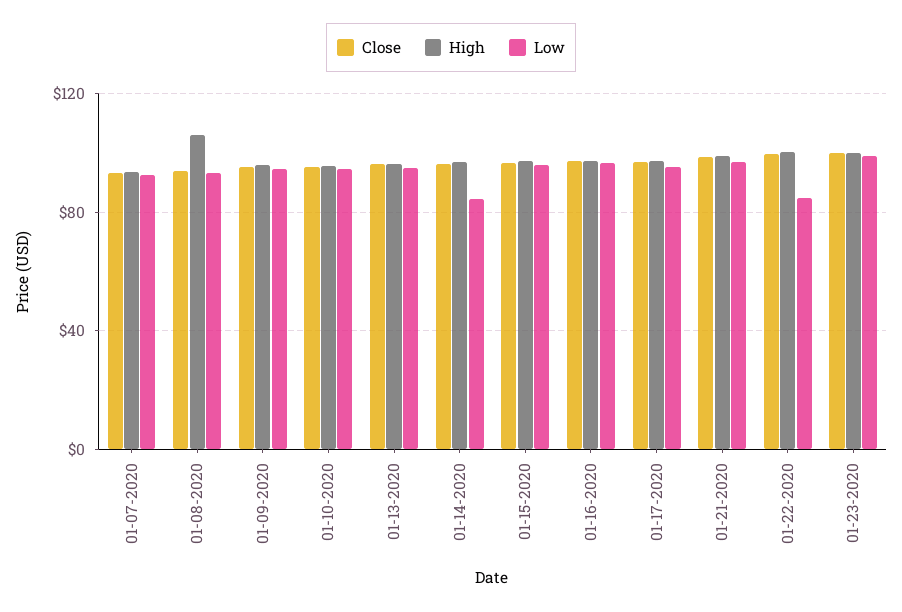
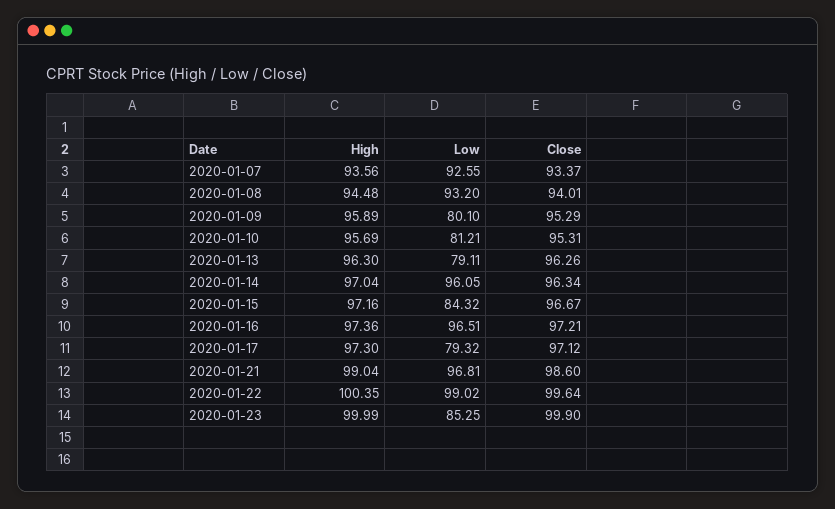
  {
    "Close": {
      "01-07-2020": 93.37,
      "01-08-2020": 94.01,
      "01-09-2020": 95.29,
      "01-10-2020": 95.31,
      "01-13-2020": 96.26,
      "01-14-2020": 96.34,
      "01-15-2020": 96.67,
      "01-16-2020": 97.21,
      "01-17-2020": 97.12,
      "01-21-2020": 98.6,
      "01-22-2020": 99.64,
      "01-23-2020": 99.9
    },
    "High": {
      "01-07-2020": 93.56,
-     "01-08-2020": 105,
+     "01-08-2020": 94.48,
      "01-09-2020": 95.89,
      "01-10-2020": 95.69,
      "01-13-2020": 96.3,
      "01-14-2020": 97.04,
      "01-15-2020": 97.16,
      "01-16-2020": 97.36,
      "01-17-2020": 97.3,
      "01-21-2020": 99.04,
      "01-22-2020": 100.35,
      "01-23-2020": 99.99
    },
    "Low": {
      "01-07-2020": 92.55,
      "01-08-2020": 93.2,
-     "01-09-2020": 95,
+     "01-09-2020": 80.1,
-     "01-10-2020": 95,
+     "01-10-2020": 81.21,
-     "01-13-2020": 95,
+     "01-13-2020": 79.11,
-     "01-14-2020": 85,
+     "01-14-2020": 96.05,
-     "01-15-2020": 95,
+     "01-15-2020": 84.32,
      "01-16-2020": 96.51,
-     "01-17-2020": 95,
+     "01-17-2020": 79.32,
      "01-21-2020": 96.81,
-     "01-22-2020": 85,
+     "01-22-2020": 99.02,
-     "01-23-2020": 100
+     "01-23-2020": 85.25
    }
  }

